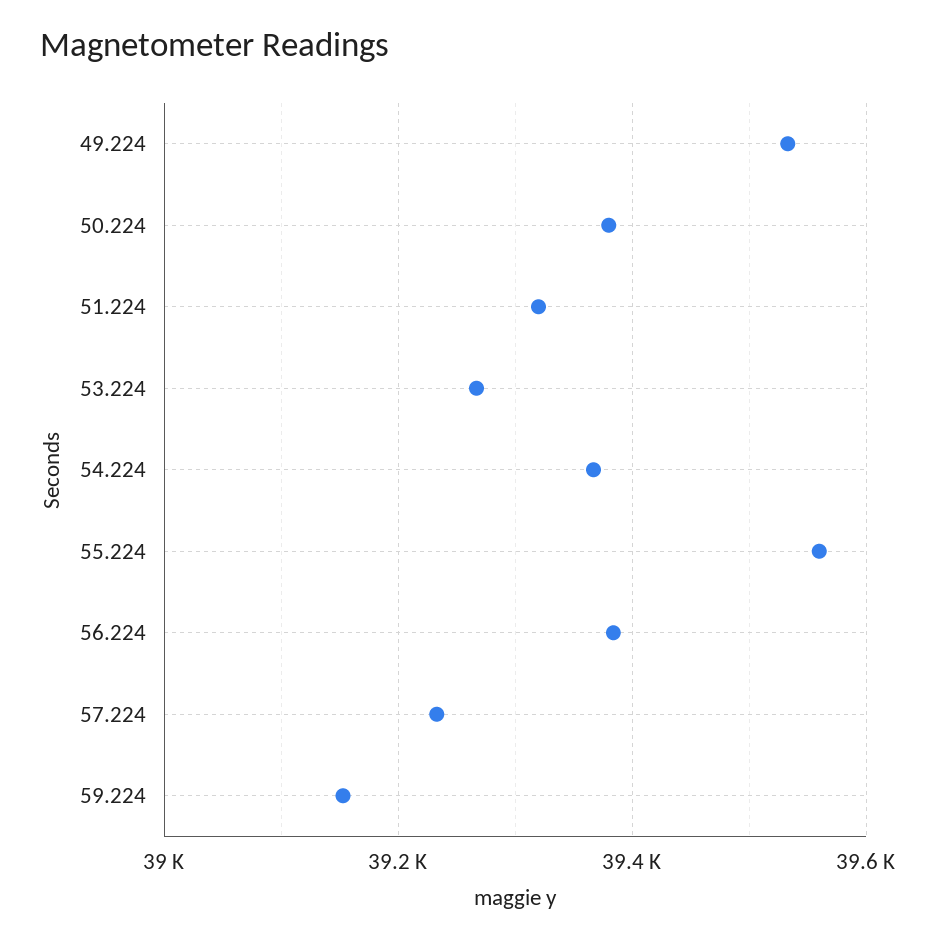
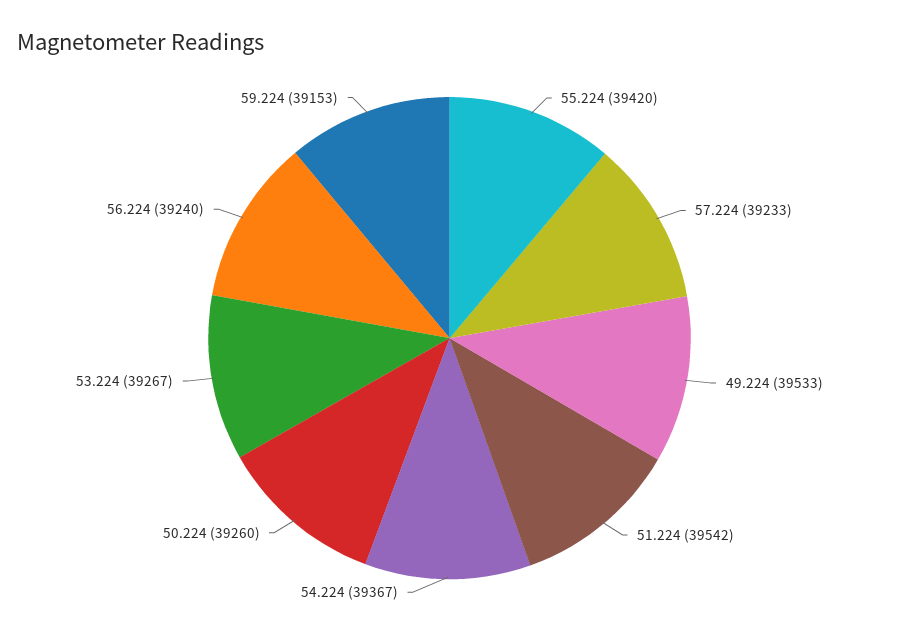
  {
    "49.224": 39533,
-   "50.224": 39380,
+   "50.224": 39260,
-   "51.224": 39320,
+   "51.224": 39542,
    "53.224": 39267,
    "54.224": 39367,
-   "55.224": 39560,
+   "55.224": 39420,
-   "56.224": 39380,
+   "56.224": 39240,
    "57.224": 39233,
    "59.224": 39153
  }

